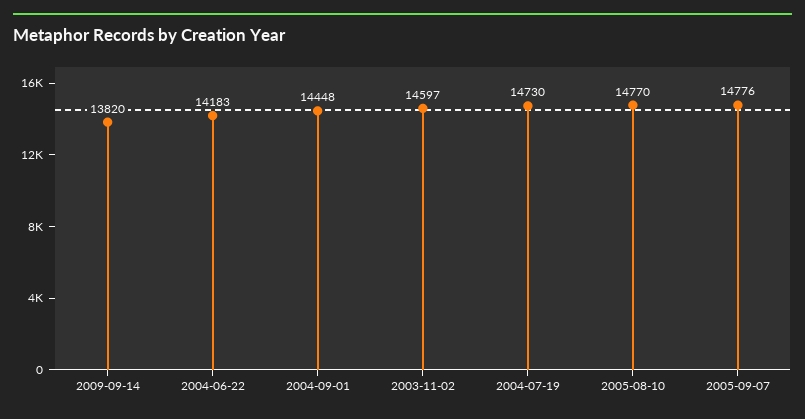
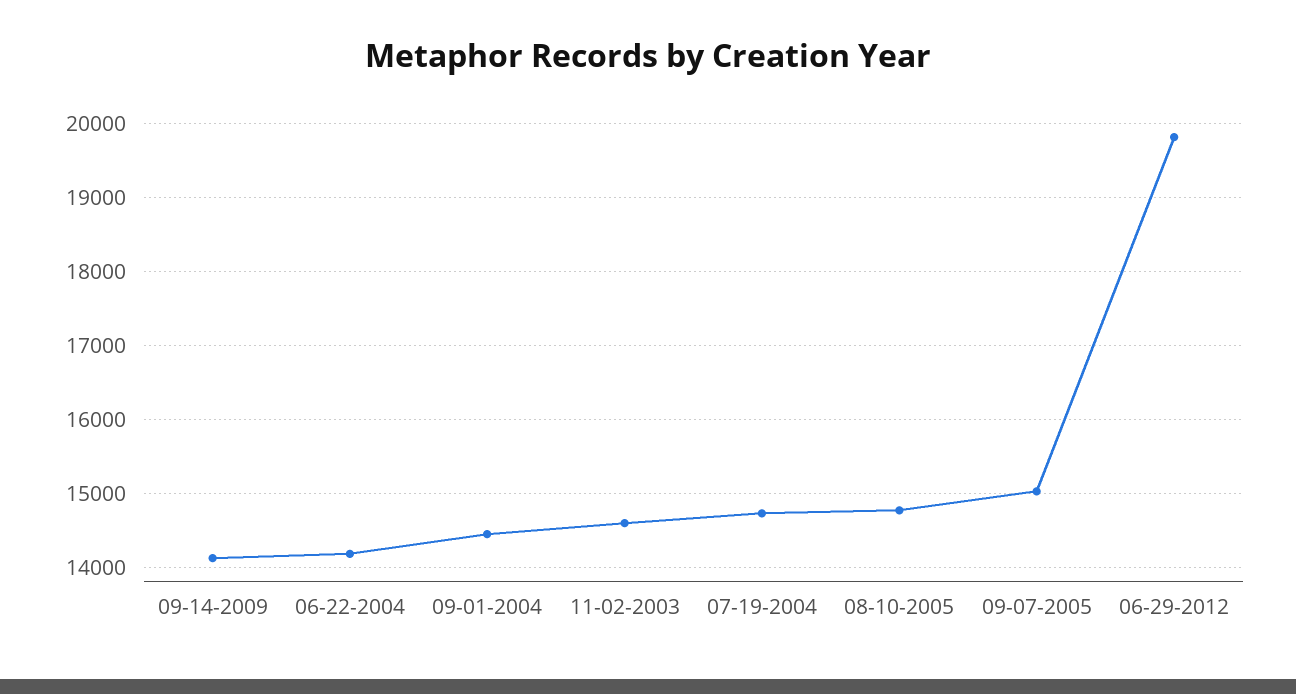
  {
-   "2009-09-14": 13820,
+   "2009-09-14": 14100,
    "2004-06-22": 14183,
    "2004-09-01": 14448,
    "2003-11-02": 14597,
    "2004-07-19": 14730,
    "2005-08-10": 14770,
-   "2005-09-07": 14776
+   "2005-09-07": 15000,
+   "06-29-2012": 19800
  }

